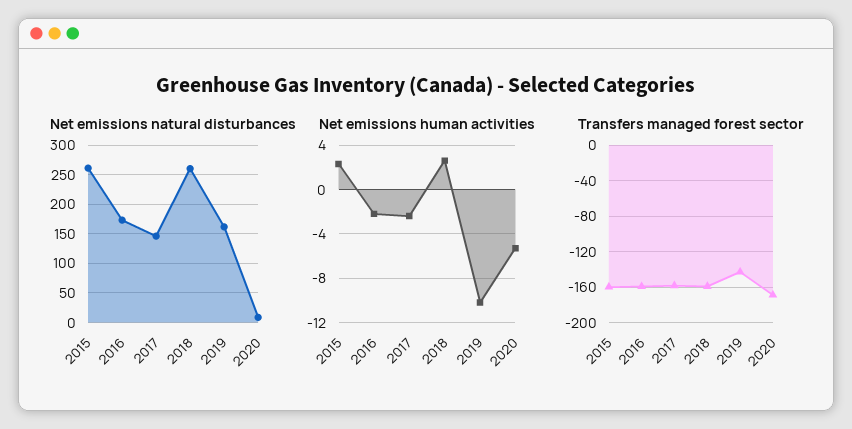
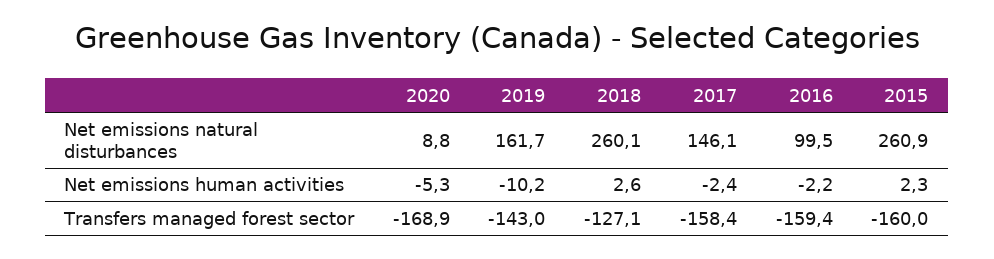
  {
    "Net emissions natural disturbances": {
      "2015": 260.9,
-     "2016": 175,
+     "2016": 99.5,
      "2017": 146.1,
      "2018": 260.1,
      "2019": 161.7,
      "2020": 8.8
    },
    "Net emissions human activities": {
      "2015": 2.3,
      "2016": -2.2,
      "2017": -2.4,
      "2018": 2.6,
      "2019": -10.2,
      "2020": -5.3
    },
    "Transfers managed forest sector": {
      "2015": -160,
      "2016": -159.4,
      "2017": -158.4,
-     "2018": -160,
+     "2018": -127.1,
      "2019": -143,
      "2020": -168.9
    }
  }

